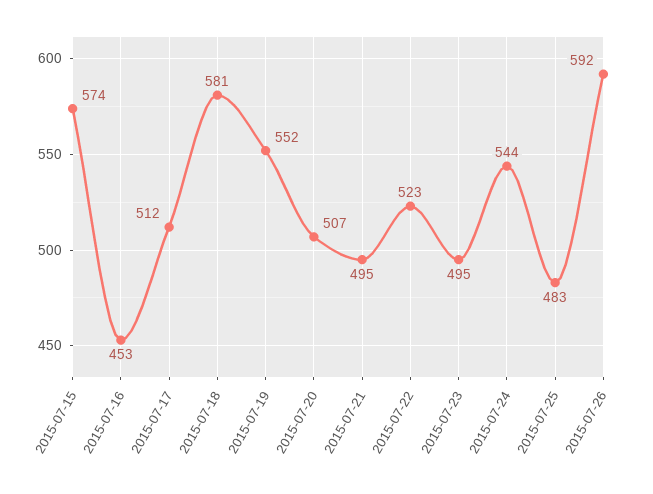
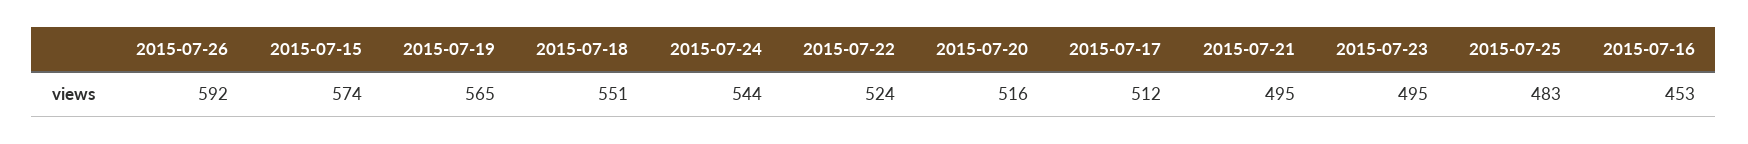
  {
    "2015-07-15": 574,
    "2015-07-16": 453,
    "2015-07-17": 512,
-   "2015-07-18": 581,
+   "2015-07-18": 551,
-   "2015-07-19": 552,
+   "2015-07-19": 565,
-   "2015-07-20": 507,
+   "2015-07-20": 516,
    "2015-07-21": 495,
-   "2015-07-22": 523,
+   "2015-07-22": 524,
    "2015-07-23": 495,
    "2015-07-24": 544,
    "2015-07-25": 483,
    "2015-07-26": 592
  }

